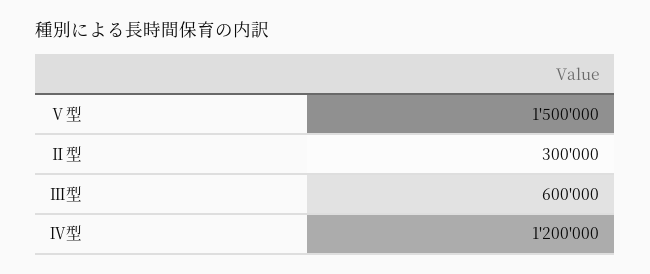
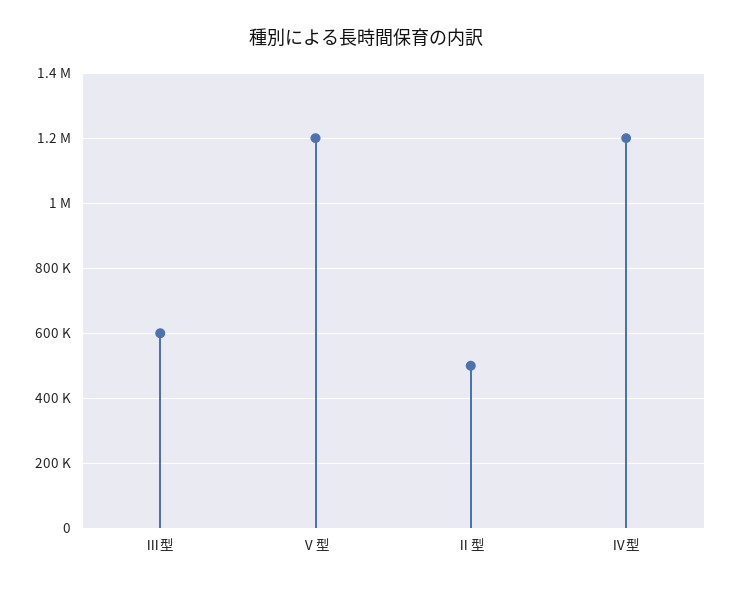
  {
-   "Ⅴ型": 1500000,
+   "Ⅴ型": 1200000,
-   "Ⅱ型": 300000,
+   "Ⅱ型": 500000,
    "Ⅲ型": 600000,
    "Ⅳ型": 1200000
  }

